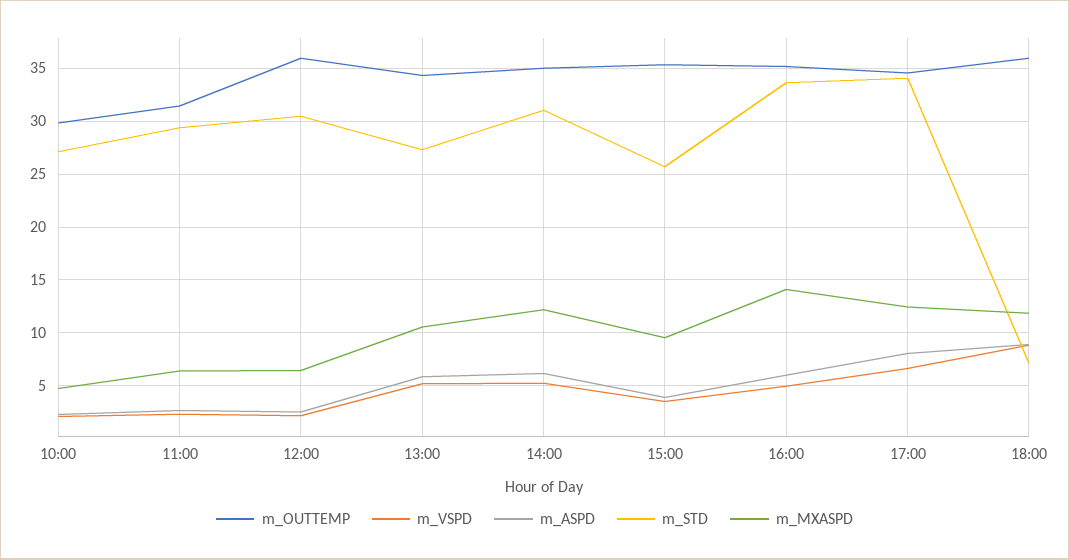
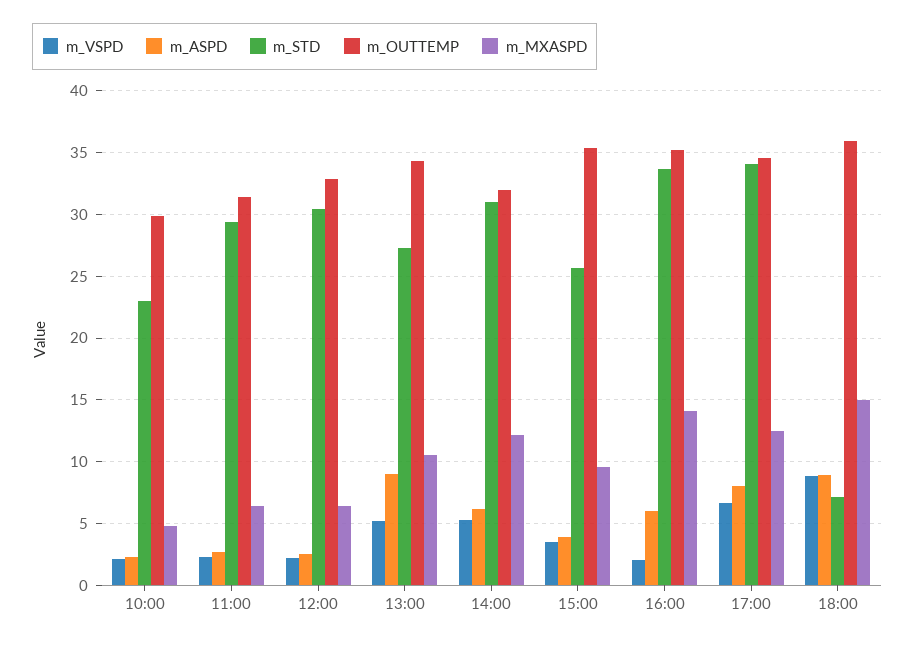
  {
    "m_OUTTEMP": {
      "10:00": 30,
      "11:00": 31.5,
-     "12:00": 36,
+     "12:00": 33,
      "13:00": 34.5,
-     "14:00": 35,
+     "14:00": 32,
      "15:00": 35.5,
      "16:00": 35,
      "17:00": 34.5,
      "18:00": 36
    },
    "m_VSPD": {
      "10:00": 2,
      "11:00": 2.5,
      "12:00": 2,
      "13:00": 5,
      "14:00": 5.5,
      "15:00": 3.5,
-     "16:00": 5,
+     "16:00": 2,
      "17:00": 6.5,
      "18:00": 9
    },
    "m_ASPD": {
      "10:00": 2.5,
      "11:00": 2.5,
      "12:00": 2.5,
-     "13:00": 6,
+     "13:00": 9,
      "14:00": 6,
      "15:00": 4,
      "16:00": 6,
      "17:00": 8,
      "18:00": 9
    },
    "m_STD": {
-     "10:00": 27,
+     "10:00": 23,
      "11:00": 29.5,
      "12:00": 30.5,
      "13:00": 27.5,
      "14:00": 31,
      "15:00": 25.5,
      "16:00": 33.5,
      "17:00": 34,
      "18:00": 7
    },
    "m_MXASPD": {
      "10:00": 5,
      "11:00": 6.5,
      "12:00": 6.5,
      "13:00": 10.5,
      "14:00": 12,
      "15:00": 9.5,
      "16:00": 14,
      "17:00": 12.5,
-     "18:00": 12
+     "18:00": 15
    }
  }

